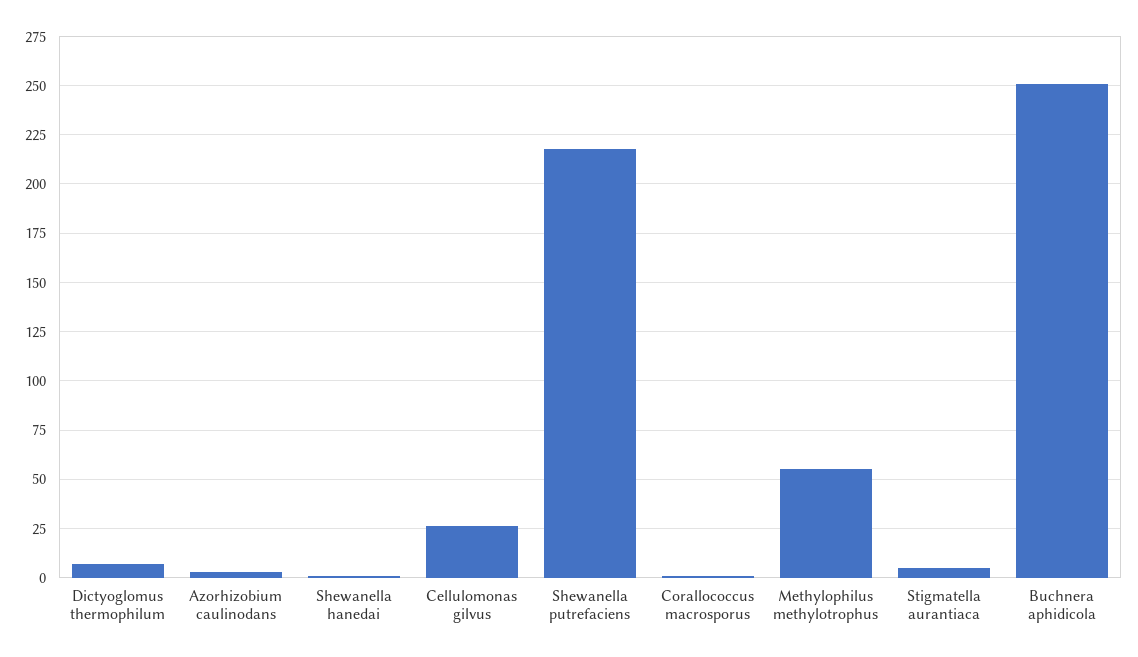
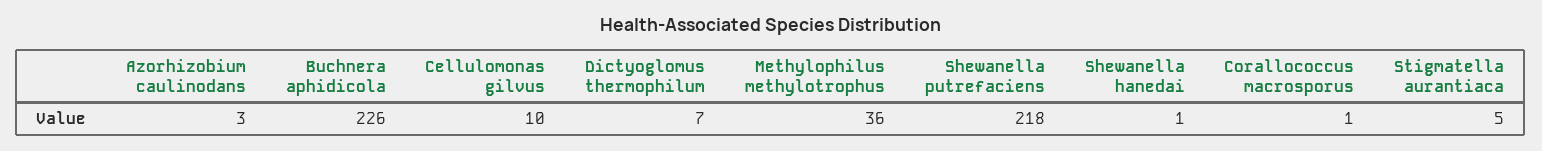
  {
    "Dictyoglomus thermophilum": 7,
    "Azorhizobium caulinodans": 3,
    "Shewanella hanedai": 1,
-   "Cellulomonas gilvus": 25,
+   "Cellulomonas gilvus": 10,
    "Shewanella putrefaciens": 218,
    "Corallococcus macrosporus": 1,
-   "Methylophilus methylotrophus": 55,
+   "Methylophilus methylotrophus": 36,
    "Stigmatella aurantiaca": 5,
-   "Buchnera aphidicola": 250
+   "Buchnera aphidicola": 226
  }

